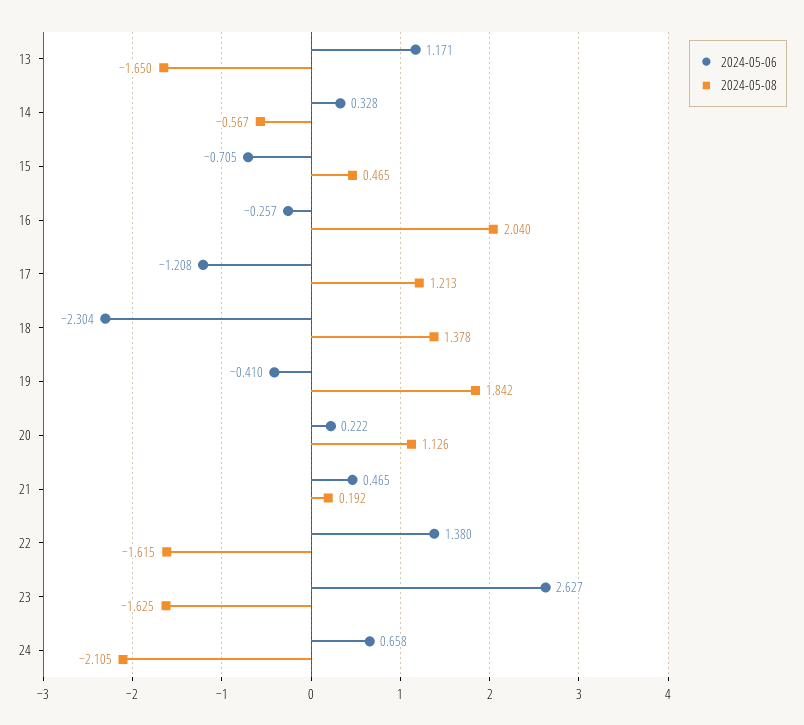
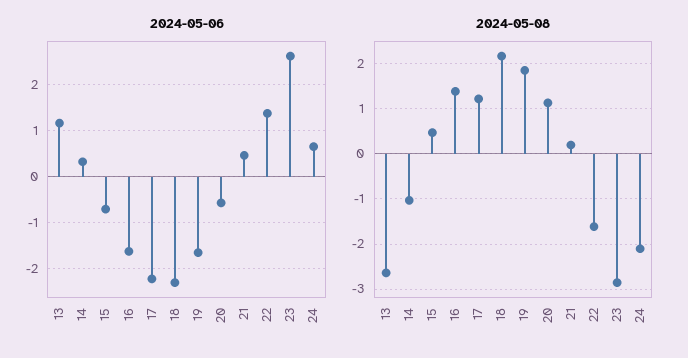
  {
    "2024-05-06": {
      "13": 1.171,
      "14": 0.328,
      "15": -0.705,
-     "16": -0.257,
+     "16": -1.6,
-     "17": -1.208,
+     "17": -2.2,
      "18": -2.304,
-     "19": -0.41,
+     "19": -1.6,
-     "20": 0.222,
+     "20": -0.6,
      "21": 0.465,
      "22": 1.38,
      "23": 2.627,
      "24": 0.658
    },
    "2024-05-08": {
-     "13": -1.65,
+     "13": -2.6,
-     "14": -0.567,
+     "14": -1,
      "15": 0.465,
-     "16": 2.04,
+     "16": 1.4,
      "17": 1.213,
-     "18": 1.378,
+     "18": 2.2,
      "19": 1.842,
      "20": 1.126,
      "21": 0.192,
      "22": -1.615,
-     "23": -1.625,
+     "23": -2.8,
      "24": -2.105
    }
  }

